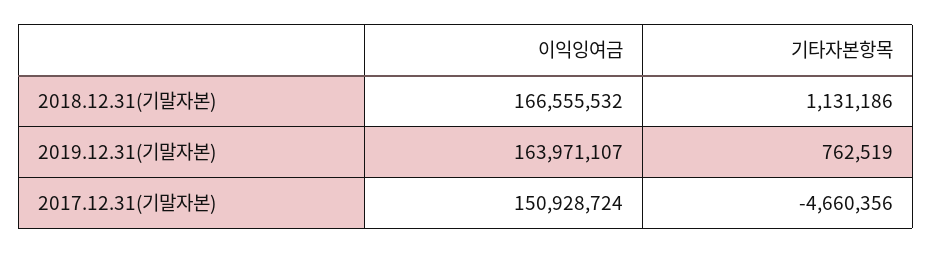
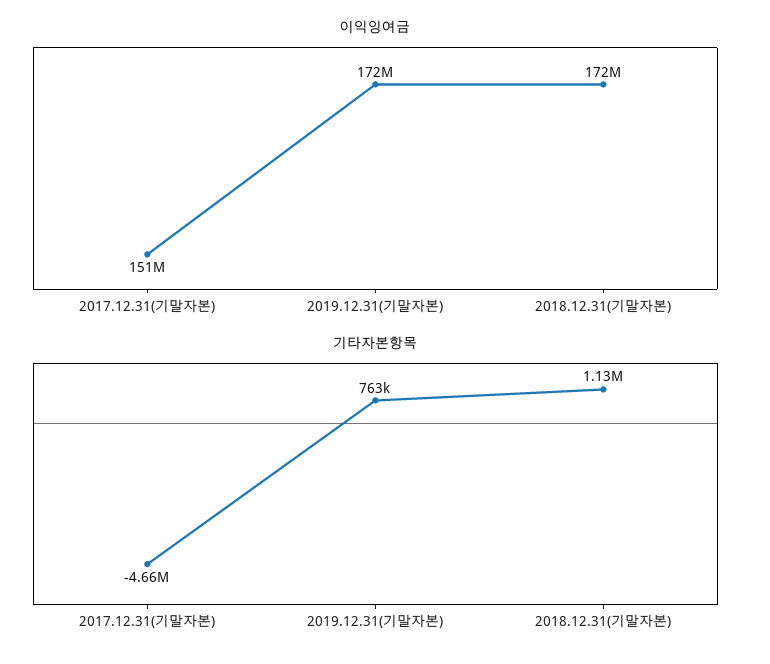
  {
    "이익잉여금": {
-     "2018.12.31(기말자본)": 166555532,
+     "2018.12.31(기말자본)": 172000000,
-     "2019.12.31(기말자본)": 163971107,
+     "2019.12.31(기말자본)": 172000000,
      "2017.12.31(기말자본)": 150928724
    },
    "기타자본항목": {
      "2018.12.31(기말자본)": 1131186,
      "2019.12.31(기말자본)": 762519,
      "2017.12.31(기말자본)": -4660356
    }
  }

